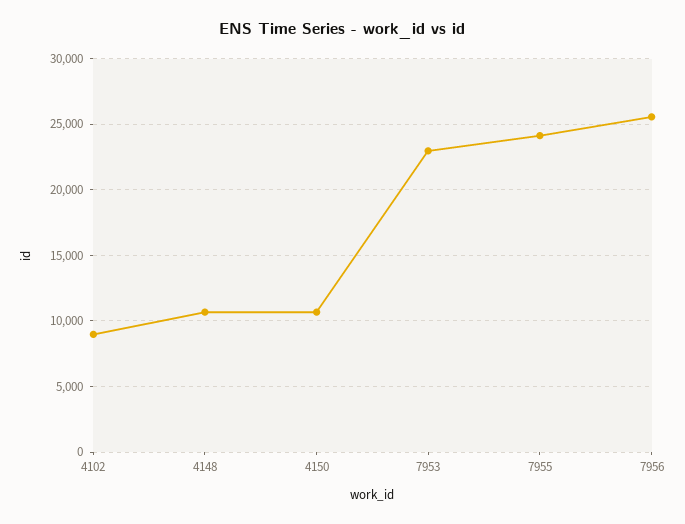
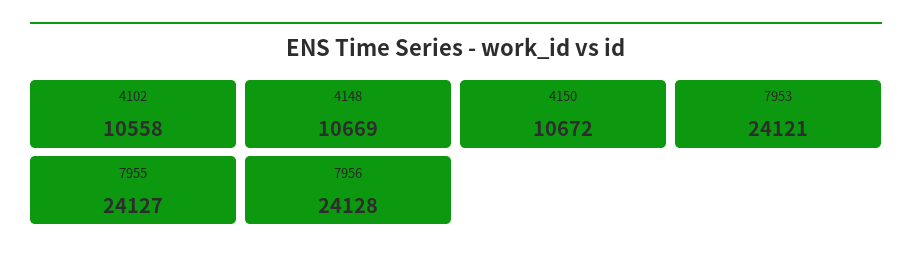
  {
-   "4102": 9000,
+   "4102": 10558,
    "4148": 10669,
    "4150": 10672,
-   "7953": 23000,
+   "7953": 24121,
    "7955": 24127,
-   "7956": 25500
+   "7956": 24128
  }

